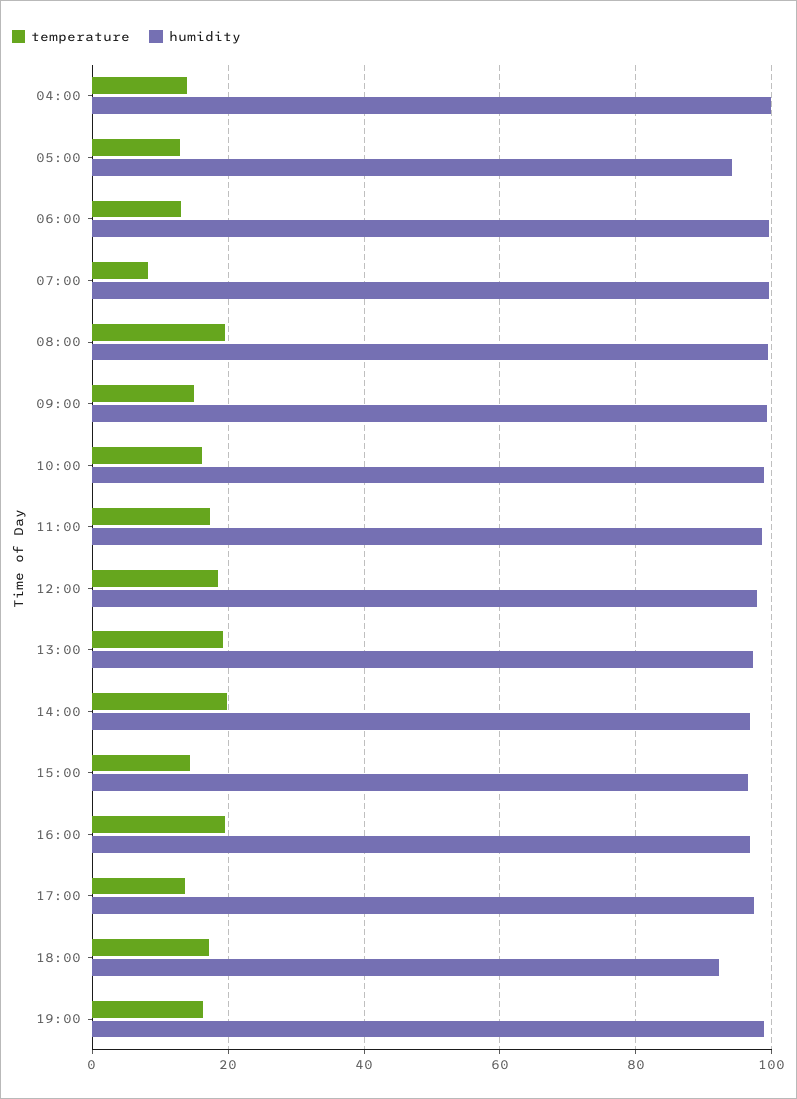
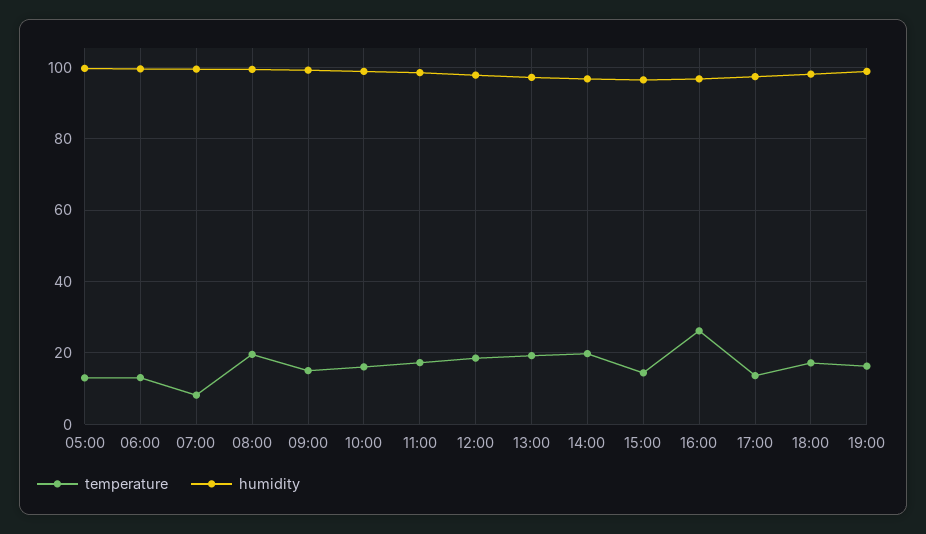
  {
    "temperature": {
-     "04:00": 14,
      "05:00": 14,
      "06:00": 14,
      "07:00": 8,
      "08:00": 20,
      "09:00": 16,
      "10:00": 16,
      "11:00": 18,
      "12:00": 18,
      "13:00": 20,
      "14:00": 20,
      "15:00": 14,
-     "16:00": 20,
+     "16:00": 26,
      "17:00": 14,
      "18:00": 18,
      "19:00": 16
    },
    "humidity": {
-     "04:00": 100,
-     "05:00": 94,
+     "05:00": 100,
      "06:00": 100,
      "07:00": 100,
      "08:00": 100,
      "09:00": 100,
      "10:00": 98,
      "11:00": 98,
      "12:00": 98,
      "13:00": 98,
      "14:00": 96,
      "15:00": 96,
      "16:00": 96,
      "17:00": 98,
-     "18:00": 92,
+     "18:00": 98,
      "19:00": 98
    }
  }

